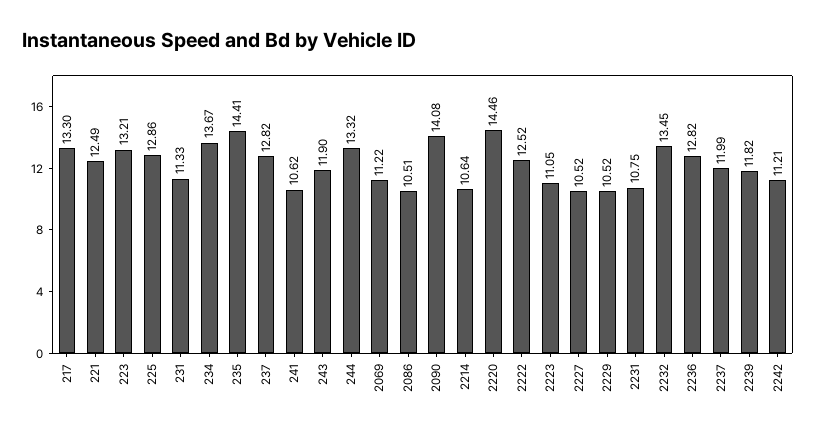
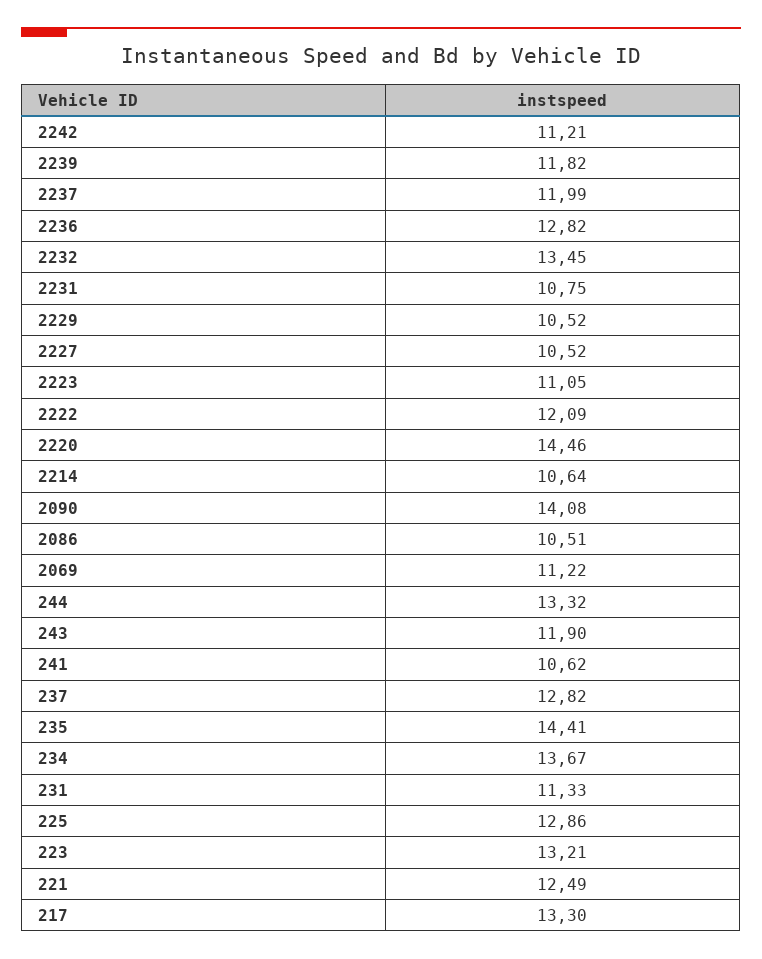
  {
    "217": 13.3,
    "221": 12.49,
    "223": 13.21,
    "225": 12.86,
    "231": 11.33,
    "234": 13.67,
    "235": 14.41,
    "237": 12.82,
    "241": 10.62,
    "243": 11.9,
    "244": 13.32,
    "2069": 11.22,
    "2086": 10.51,
    "2090": 14.08,
    "2214": 10.64,
    "2220": 14.46,
-   "2222": 12.52,
+   "2222": 12.09,
    "2223": 11.05,
    "2227": 10.52,
    "2229": 10.52,
    "2231": 10.75,
    "2232": 13.45,
    "2236": 12.82,
    "2237": 11.99,
    "2239": 11.82,
    "2242": 11.21
  }

